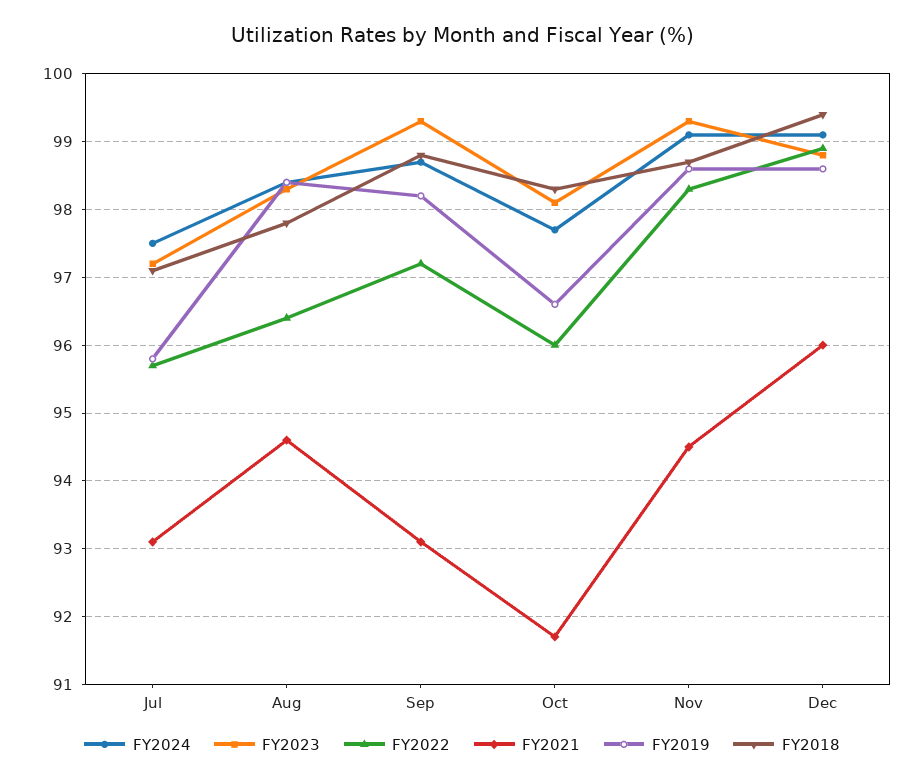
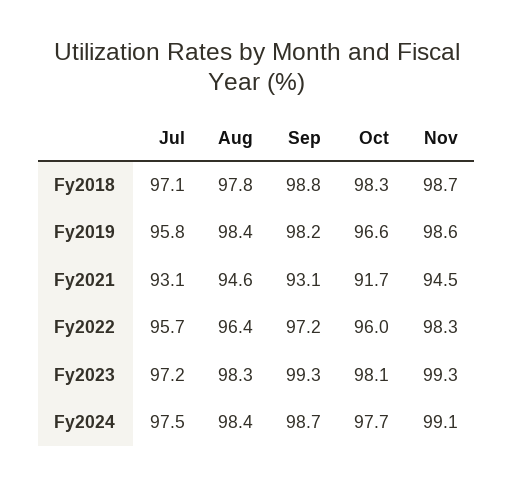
  {
    "FY2024": {
      "Jul": 97.5,
      "Aug": 98.4,
      "Sep": 98.7,
      "Oct": 97.7,
-     "Nov": 99.1,
+     "Nov": 99.1
-     "Dec": 99.1
    },
    "FY2023": {
      "Jul": 97.2,
      "Aug": 98.3,
      "Sep": 99.3,
      "Oct": 98.1,
-     "Nov": 99.3,
+     "Nov": 99.3
-     "Dec": 98.8
    },
    "FY2022": {
      "Jul": 95.7,
      "Aug": 96.4,
      "Sep": 97.2,
      "Oct": 96,
-     "Nov": 98.3,
+     "Nov": 98.3
-     "Dec": 98.9
    },
    "FY2021": {
      "Jul": 93.1,
      "Aug": 94.6,
      "Sep": 93.1,
      "Oct": 91.7,
-     "Nov": 94.5,
+     "Nov": 94.5
-     "Dec": 96
    },
    "FY2019": {
      "Jul": 95.8,
      "Aug": 98.4,
      "Sep": 98.2,
      "Oct": 96.6,
-     "Nov": 98.6,
+     "Nov": 98.6
-     "Dec": 98.6
    },
    "FY2018": {
      "Jul": 97.1,
      "Aug": 97.8,
      "Sep": 98.8,
      "Oct": 98.3,
-     "Nov": 98.7,
+     "Nov": 98.7
-     "Dec": 99.4
    }
  }

